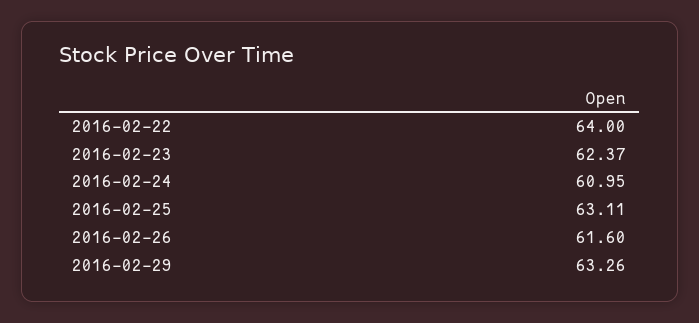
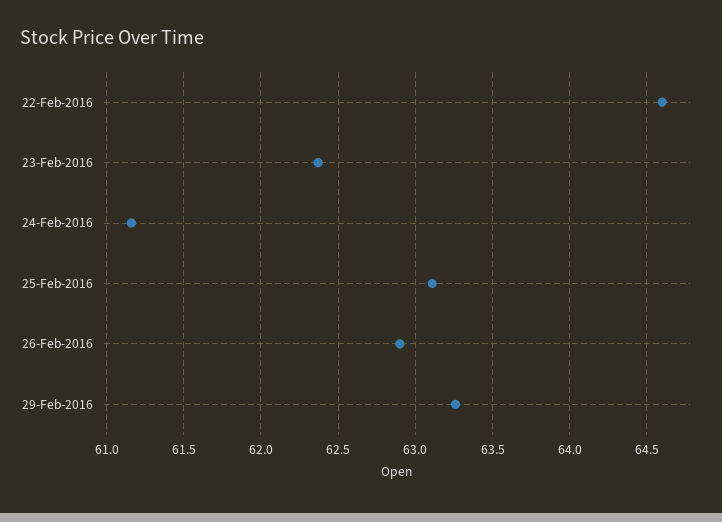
  {
-   "2016-02-22": 64,
+   "2016-02-22": 64.6,
    "2016-02-23": 62.37,
-   "2016-02-24": 60.95,
+   "2016-02-24": 61.15,
    "2016-02-25": 63.11,
-   "2016-02-26": 61.6,
+   "2016-02-26": 62.9,
    "2016-02-29": 63.26
  }

